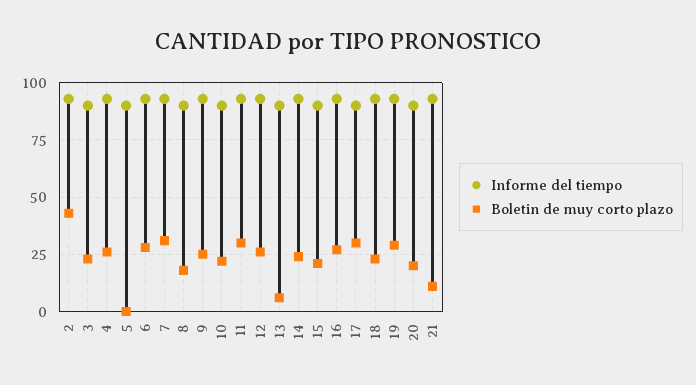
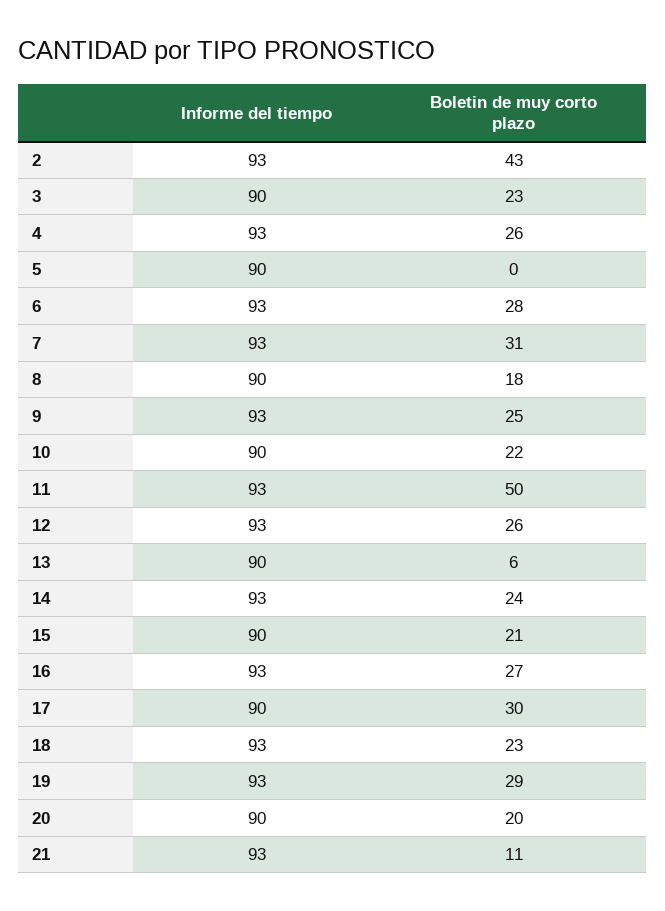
  {
    "Informe del tiempo": {
      "2": 93,
      "3": 90,
      "4": 93,
      "5": 90,
      "6": 93,
      "7": 93,
      "8": 90,
      "9": 93,
      "10": 90,
      "11": 93,
      "12": 93,
      "13": 90,
      "14": 93,
      "15": 90,
      "16": 93,
      "17": 90,
      "18": 93,
      "19": 93,
      "20": 90,
      "21": 93
    },
    "Boletin de muy corto plazo": {
      "2": 43,
      "3": 23,
      "4": 26,
      "5": 0,
      "6": 28,
      "7": 31,
      "8": 18,
      "9": 25,
      "10": 22,
-     "11": 30,
+     "11": 50,
      "12": 26,
      "13": 6,
      "14": 24,
      "15": 21,
      "16": 27,
      "17": 30,
      "18": 23,
      "19": 29,
      "20": 20,
      "21": 11
    }
  }

